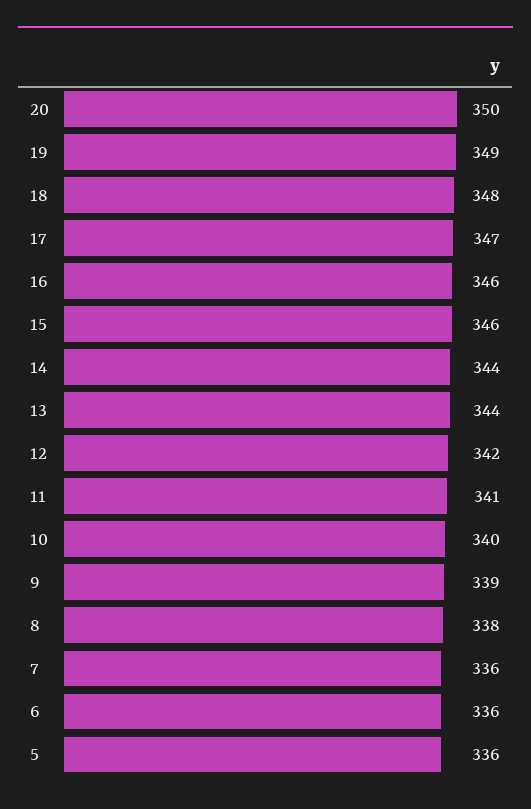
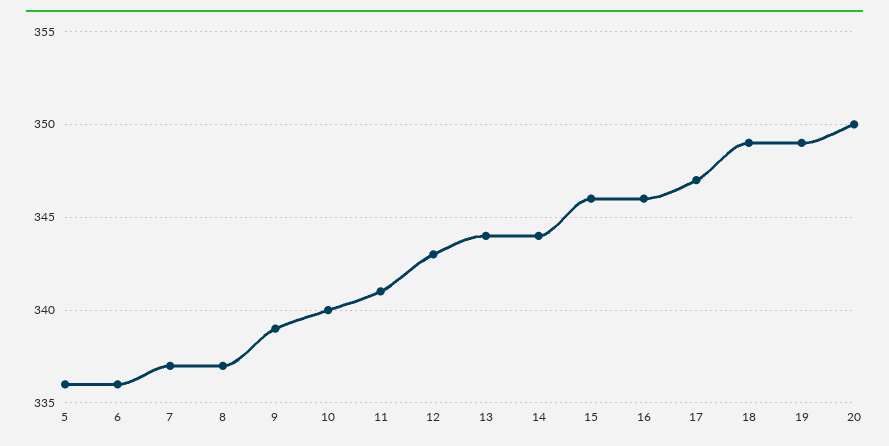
  {
    "20": 350,
    "19": 349,
-   "18": 348,
+   "18": 349,
    "17": 347,
    "16": 346,
    "15": 346,
    "14": 344,
    "13": 344,
-   "12": 342,
+   "12": 343,
    "11": 341,
    "10": 340,
    "9": 339,
-   "8": 338,
+   "8": 337,
-   "7": 336,
+   "7": 337,
    "6": 336,
    "5": 336
  }

